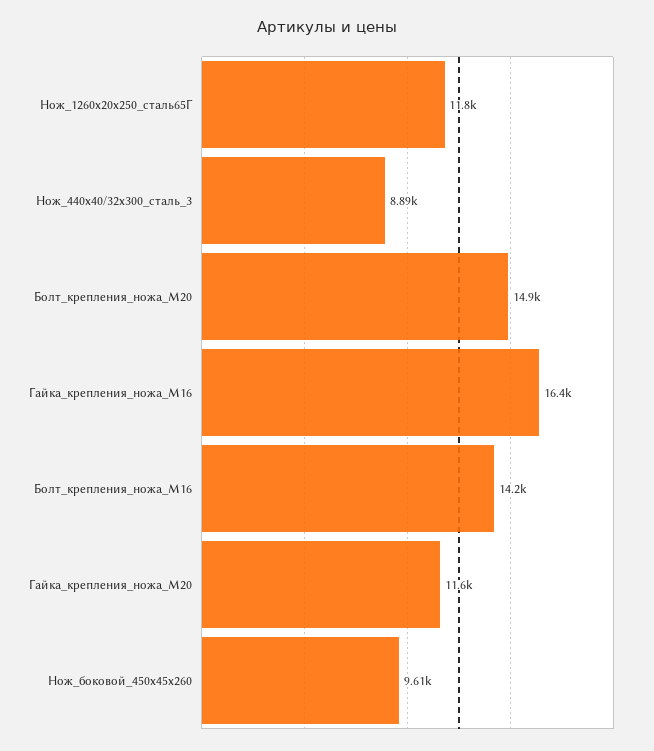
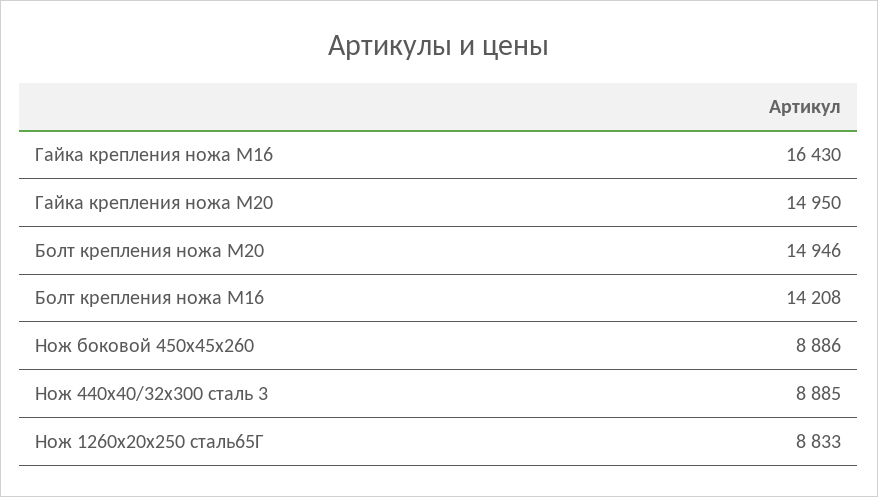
  {
-   "Нож_1260х20х250_сталь65Г": 11800,
+   "Нож_1260х20х250_сталь65Г": 8833,
    "Нож_440х40/32х300_сталь_3": 8885,
    "Болт_крепления_ножа_М20": 14946,
    "Гайка_крепления_ножа_М16": 16430,
    "Болт_крепления_ножа_М16": 14208,
-   "Гайка_крепления_ножа_М20": 11600,
+   "Гайка_крепления_ножа_М20": 14950,
-   "Нож_боковой_450х45х260": 9610
+   "Нож_боковой_450х45х260": 8886
  }

